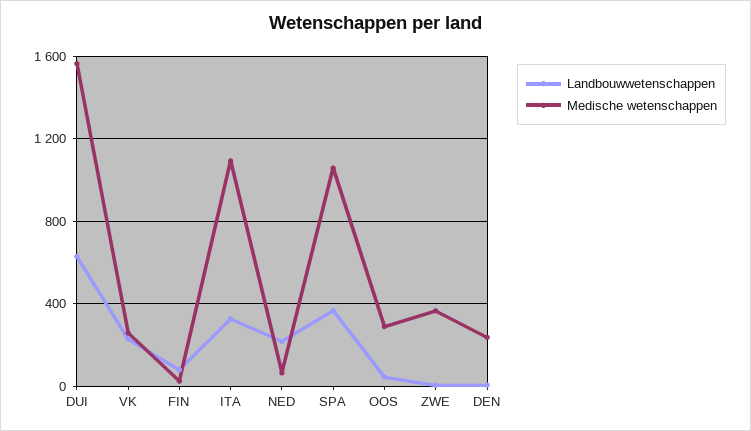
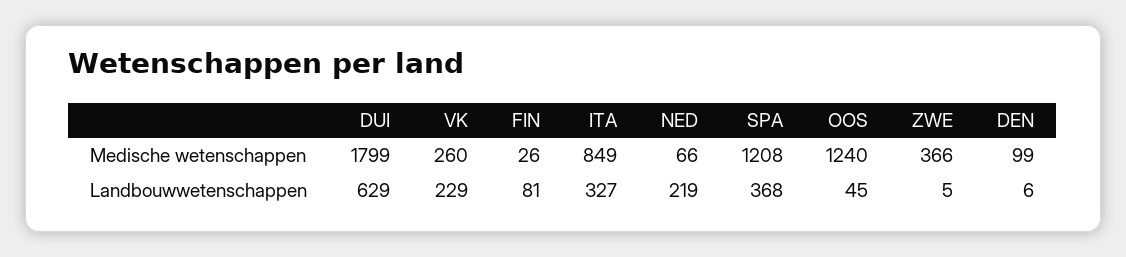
  {
    "Landbouwwetenschappen": {
      "DUI": 629,
      "VK": 229,
      "FIN": 81,
      "ITA": 327,
      "NED": 219,
      "SPA": 368,
      "OOS": 45,
      "ZWE": 5,
      "DEN": 6
    },
    "Medische wetenschappen": {
-     "DUI": 1550,
+     "DUI": 1799,
      "VK": 260,
      "FIN": 26,
-     "ITA": 1100,
+     "ITA": 849,
      "NED": 66,
-     "SPA": 1050,
+     "SPA": 1208,
-     "OOS": 300,
+     "OOS": 1240,
      "ZWE": 366,
-     "DEN": 250
+     "DEN": 99
    }
  }

